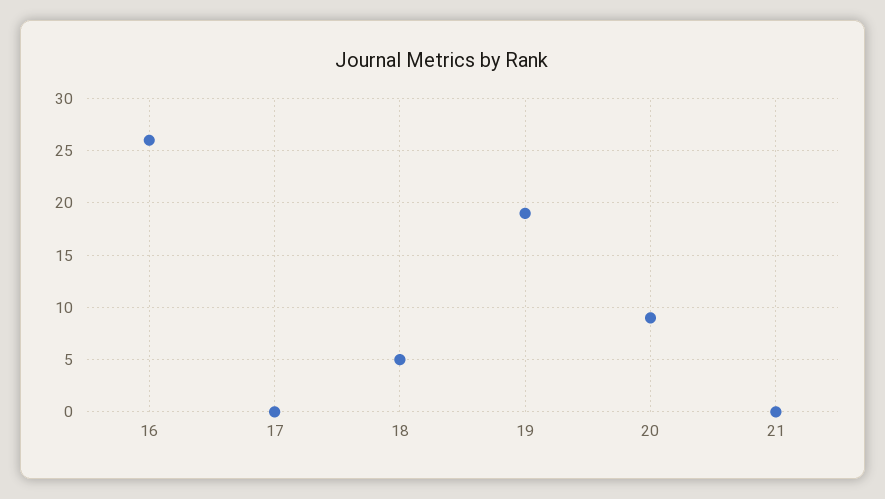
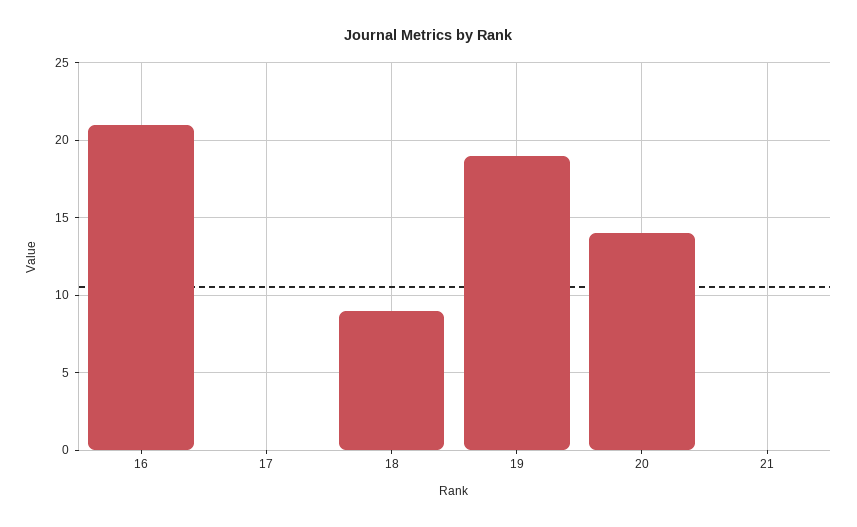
  {
-   "16": 26,
+   "16": 21,
    "17": 0,
-   "18": 5,
+   "18": 9,
    "19": 19,
-   "20": 9,
+   "20": 14,
    "21": 0
  }

